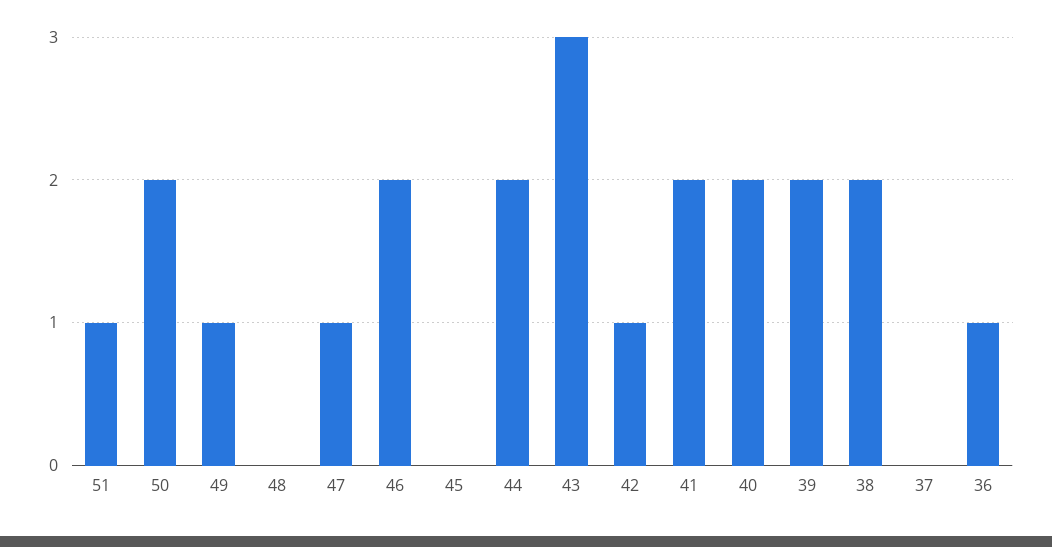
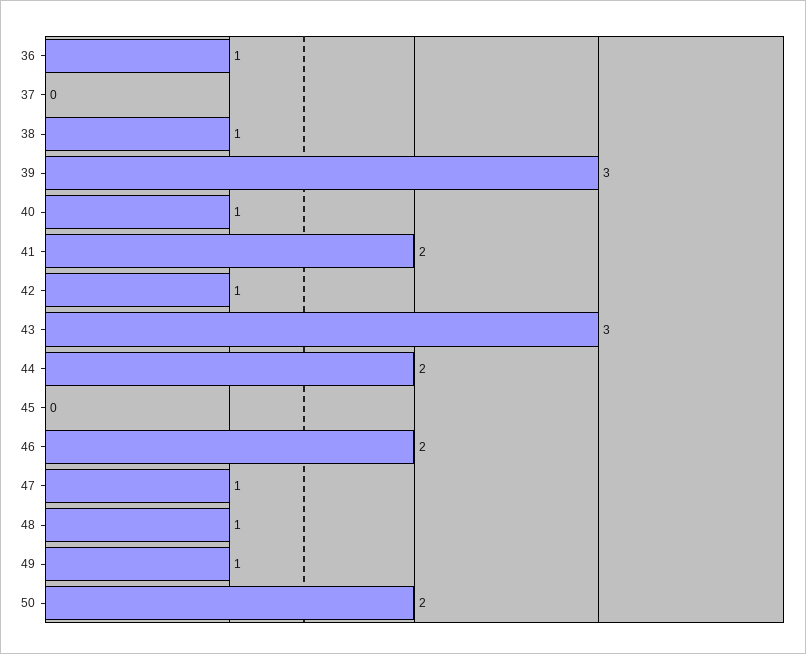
  {
-   "51": 1,
    "50": 2,
    "49": 1,
-   "48": 0,
+   "48": 1,
    "47": 1,
    "46": 2,
    "45": 0,
    "44": 2,
    "43": 3,
    "42": 1,
    "41": 2,
-   "40": 2,
+   "40": 1,
-   "39": 2,
+   "39": 3,
-   "38": 2,
+   "38": 1,
    "37": 0,
    "36": 1
  }

